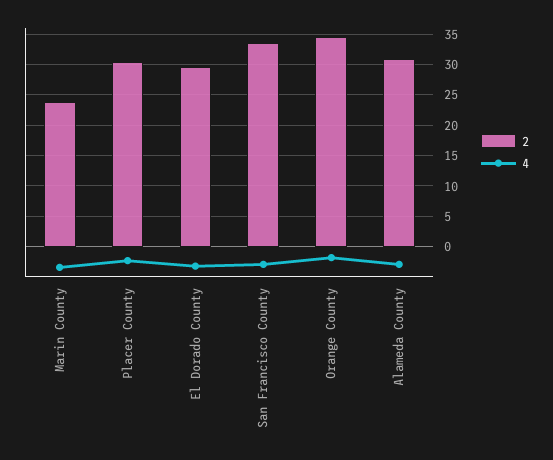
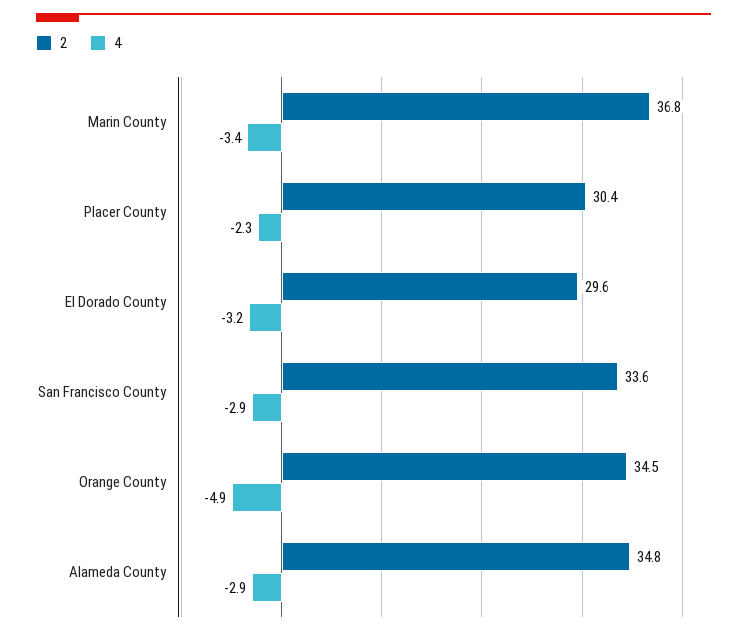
  {
    "2": {
-     "Marin County": 24,
+     "Marin County": 36.8,
      "Placer County": 30.4,
      "El Dorado County": 29.6,
      "San Francisco County": 33.6,
      "Orange County": 34.5,
-     "Alameda County": 31
+     "Alameda County": 34.8
    },
    "4": {
      "Marin County": -3.4,
      "Placer County": -2.3,
      "El Dorado County": -3.2,
      "San Francisco County": -2.9,
-     "Orange County": -2,
+     "Orange County": -4.9,
      "Alameda County": -2.9
    }
  }

